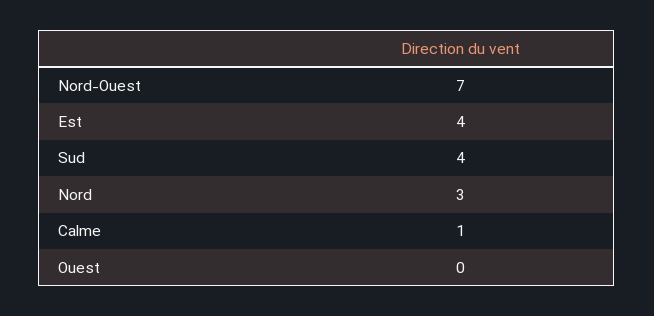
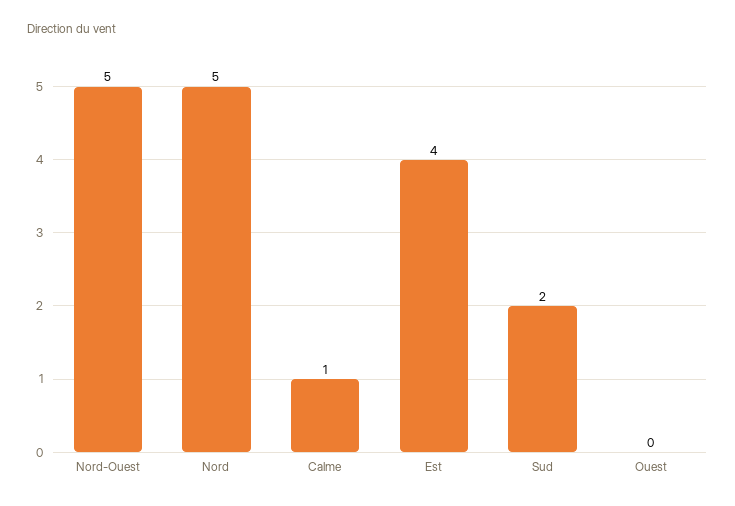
  {
-   "Nord-Ouest": 7,
+   "Nord-Ouest": 5,
    "Est": 4,
-   "Sud": 4,
+   "Sud": 2,
-   "Nord": 3,
+   "Nord": 5,
    "Calme": 1,
    "Ouest": 0
  }

